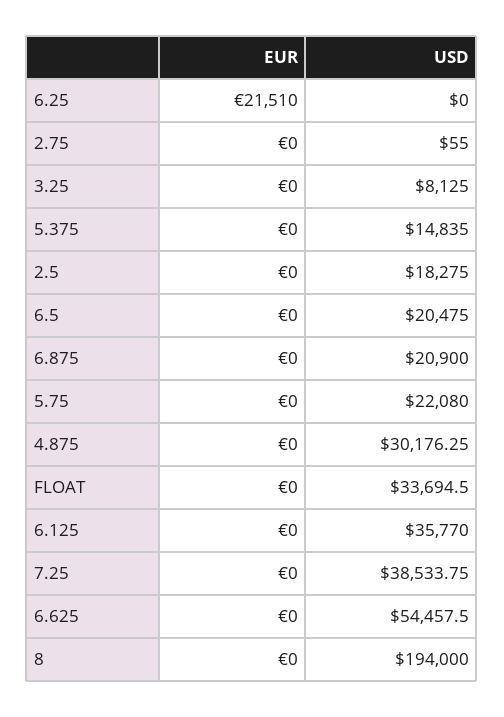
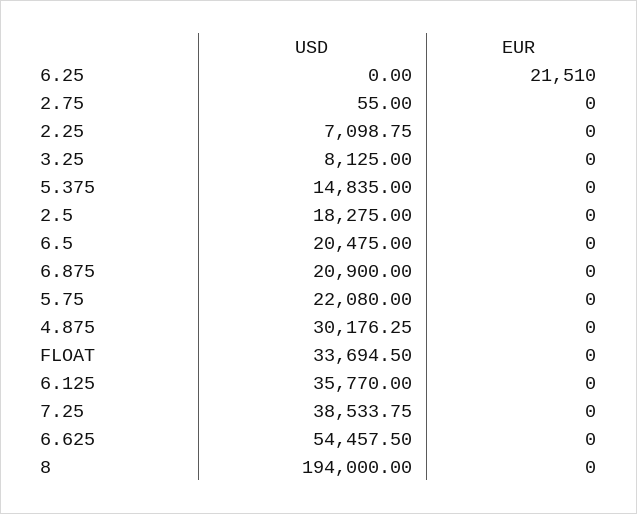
  {
    "EUR": {
      "6.25": 21510,
      "2.75": 0,
      "3.25": 0,
      "5.375": 0,
      "2.5": 0,
      "6.5": 0,
      "6.875": 0,
      "5.75": 0,
      "4.875": 0,
      "FLOAT": 0,
      "6.125": 0,
      "7.25": 0,
      "6.625": 0,
-     "8": 0
+     "8": 0,
+     "2.25": 0
    },
    "USD": {
      "6.25": 0,
      "2.75": 55,
      "3.25": 8125,
      "5.375": 14835,
      "2.5": 18275,
      "6.5": 20475,
      "6.875": 20900,
      "5.75": 22080,
      "4.875": 30176.25,
      "FLOAT": 33694.5,
      "6.125": 35770,
      "7.25": 38533.75,
      "6.625": 54457.5,
-     "8": 194000
+     "8": 194000,
+     "2.25": 7098.75
    }
  }

